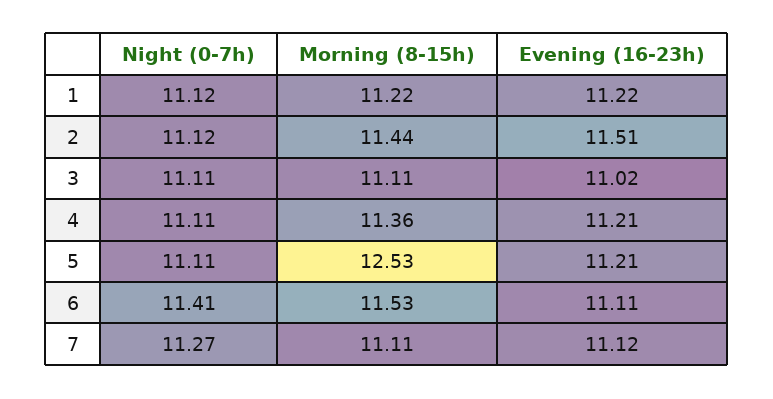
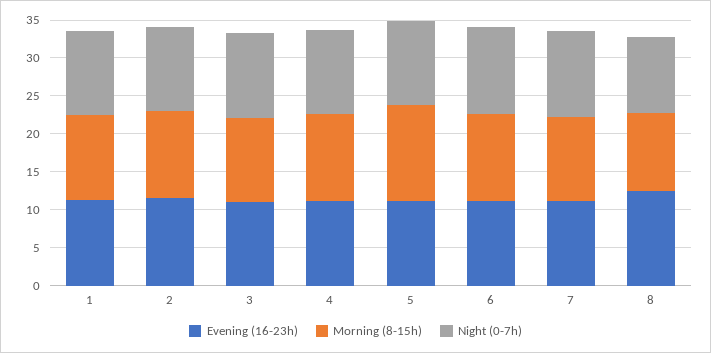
  {
    "Night (0-7h)": {
      "1": 11.12,
      "2": 11.12,
      "3": 11.11,
      "4": 11.11,
      "5": 11.11,
      "6": 11.41,
-     "7": 11.27
+     "7": 11.27,
+     "8": 10
    },
    "Morning (8-15h)": {
      "1": 11.22,
      "2": 11.44,
      "3": 11.11,
      "4": 11.36,
      "5": 12.53,
      "6": 11.53,
-     "7": 11.11
+     "7": 11.11,
+     "8": 10
    },
    "Evening (16-23h)": {
      "1": 11.22,
      "2": 11.51,
      "3": 11.02,
      "4": 11.21,
      "5": 11.21,
      "6": 11.11,
-     "7": 11.12
+     "7": 11.12,
+     "8": 12.5
    }
  }

